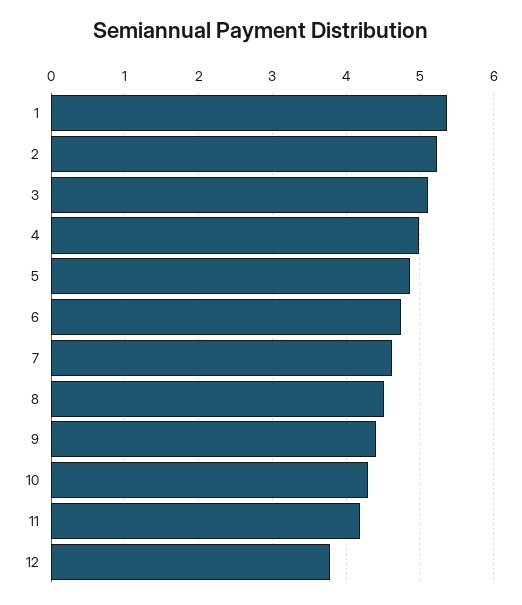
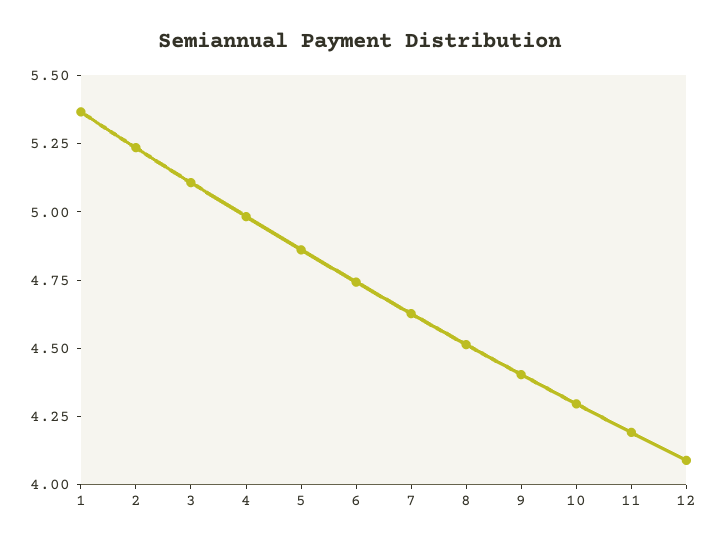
  {
    "1": 5.35,
    "2": 5.25,
    "3": 5.1,
    "4": 5,
    "5": 4.85,
    "6": 4.75,
    "7": 4.65,
    "8": 4.5,
    "9": 4.4,
    "10": 4.3,
    "11": 4.2,
-   "12": 3.8
+   "12": 4.1
  }

